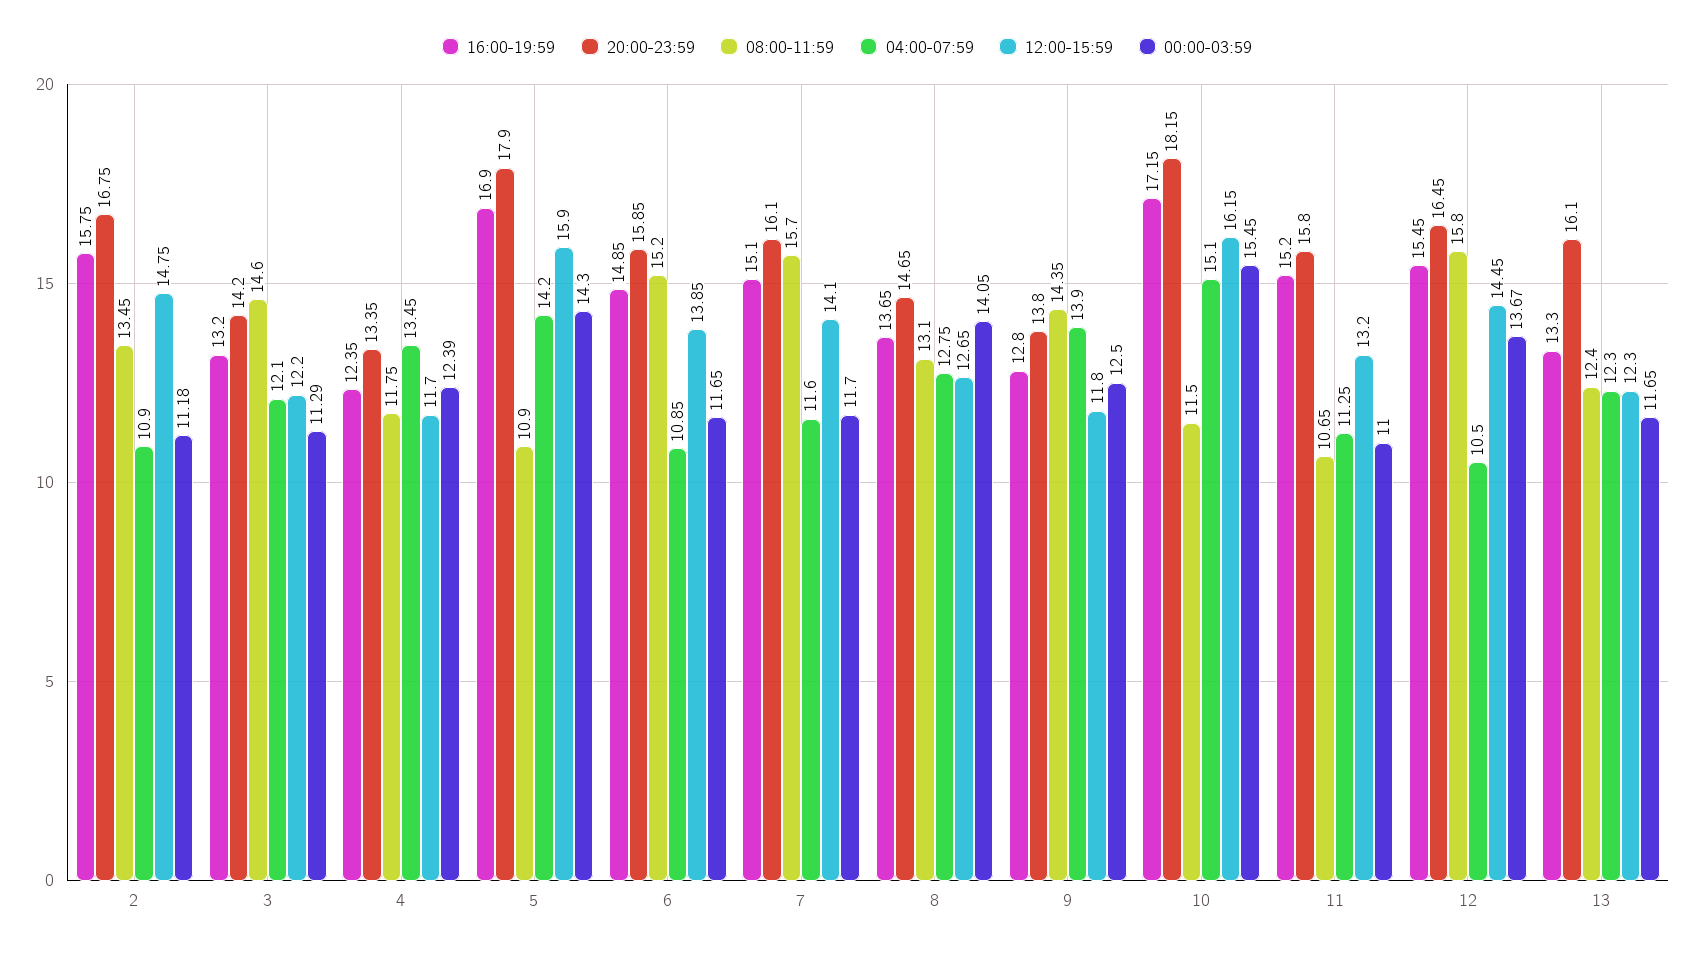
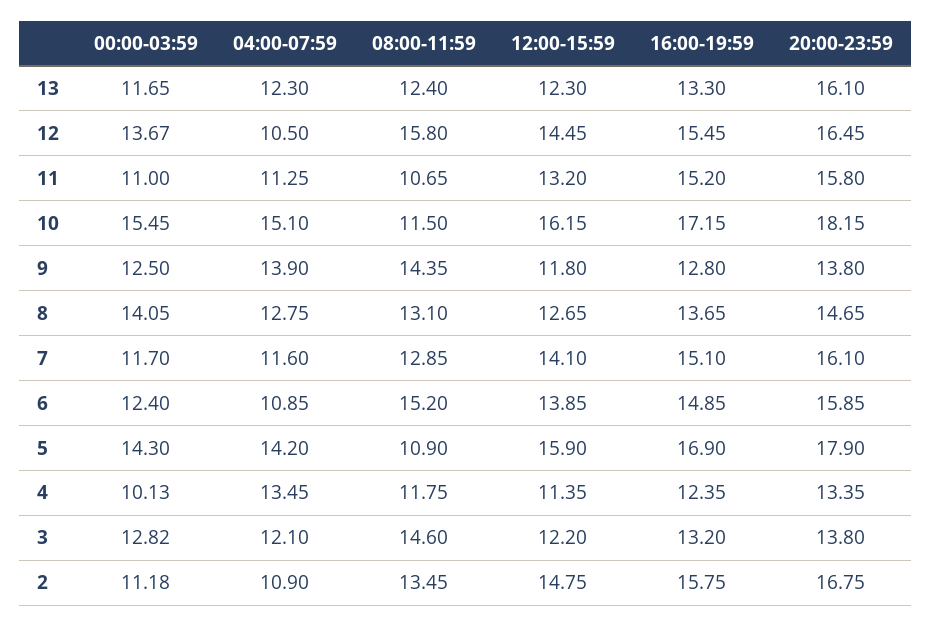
  {
    "16:00-19:59": {
      "2": 15.75,
      "3": 13.2,
      "4": 12.35,
      "5": 16.9,
      "6": 14.85,
      "7": 15.1,
      "8": 13.65,
      "9": 12.8,
      "10": 17.15,
      "11": 15.2,
      "12": 15.45,
      "13": 13.3
    },
    "20:00-23:59": {
      "2": 16.75,
-     "3": 14.2,
+     "3": 13.8,
      "4": 13.35,
      "5": 17.9,
      "6": 15.85,
      "7": 16.1,
      "8": 14.65,
      "9": 13.8,
      "10": 18.15,
      "11": 15.8,
      "12": 16.45,
      "13": 16.1
    },
    "08:00-11:59": {
      "2": 13.45,
      "3": 14.6,
      "4": 11.75,
      "5": 10.9,
      "6": 15.2,
-     "7": 15.7,
+     "7": 12.85,
      "8": 13.1,
      "9": 14.35,
      "10": 11.5,
      "11": 10.65,
      "12": 15.8,
      "13": 12.4
    },
    "04:00-07:59": {
      "2": 10.9,
      "3": 12.1,
      "4": 13.45,
      "5": 14.2,
      "6": 10.85,
      "7": 11.6,
      "8": 12.75,
      "9": 13.9,
      "10": 15.1,
      "11": 11.25,
      "12": 10.5,
      "13": 12.3
    },
    "12:00-15:59": {
      "2": 14.75,
      "3": 12.2,
-     "4": 11.7,
+     "4": 11.35,
      "5": 15.9,
      "6": 13.85,
      "7": 14.1,
      "8": 12.65,
      "9": 11.8,
      "10": 16.15,
      "11": 13.2,
      "12": 14.45,
      "13": 12.3
    },
    "00:00-03:59": {
      "2": 11.18,
-     "3": 11.29,
+     "3": 12.82,
-     "4": 12.39,
+     "4": 10.13,
      "5": 14.3,
-     "6": 11.65,
+     "6": 12.4,
      "7": 11.7,
      "8": 14.05,
      "9": 12.5,
      "10": 15.45,
      "11": 11,
      "12": 13.67,
      "13": 11.65
    }
  }

